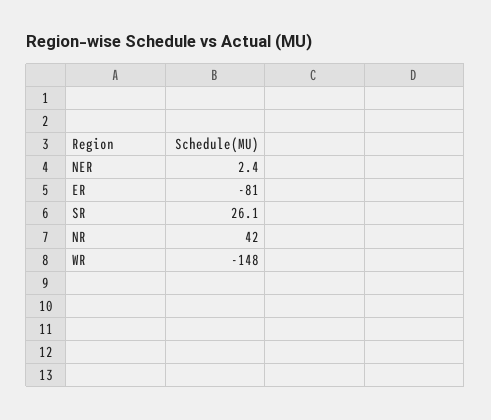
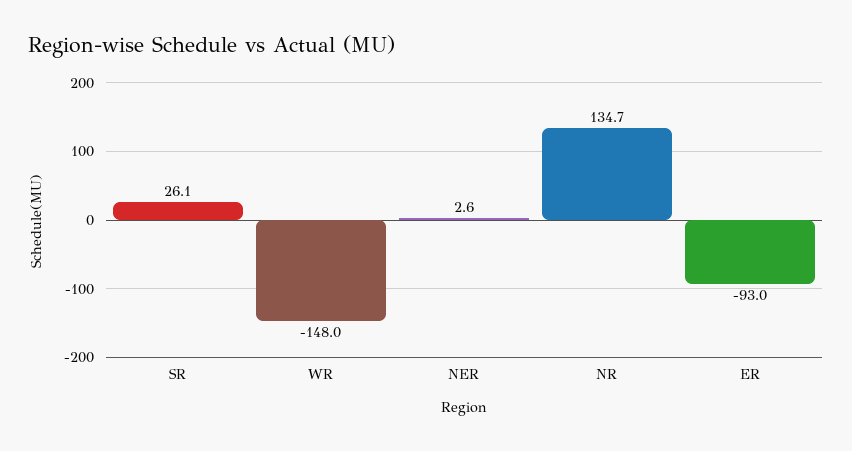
  {
-   "NER": 2.4,
+   "NER": 2.6,
-   "ER": -81,
+   "ER": -93,
    "SR": 26.1,
-   "NR": 42,
+   "NR": 134.7,
    "WR": -148
  }

